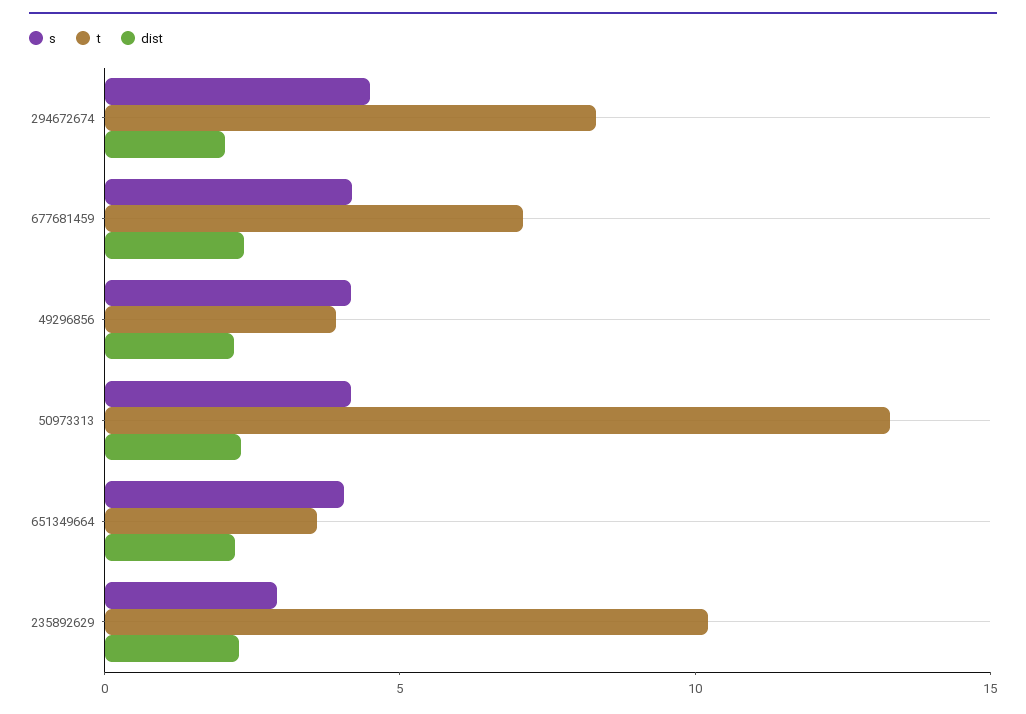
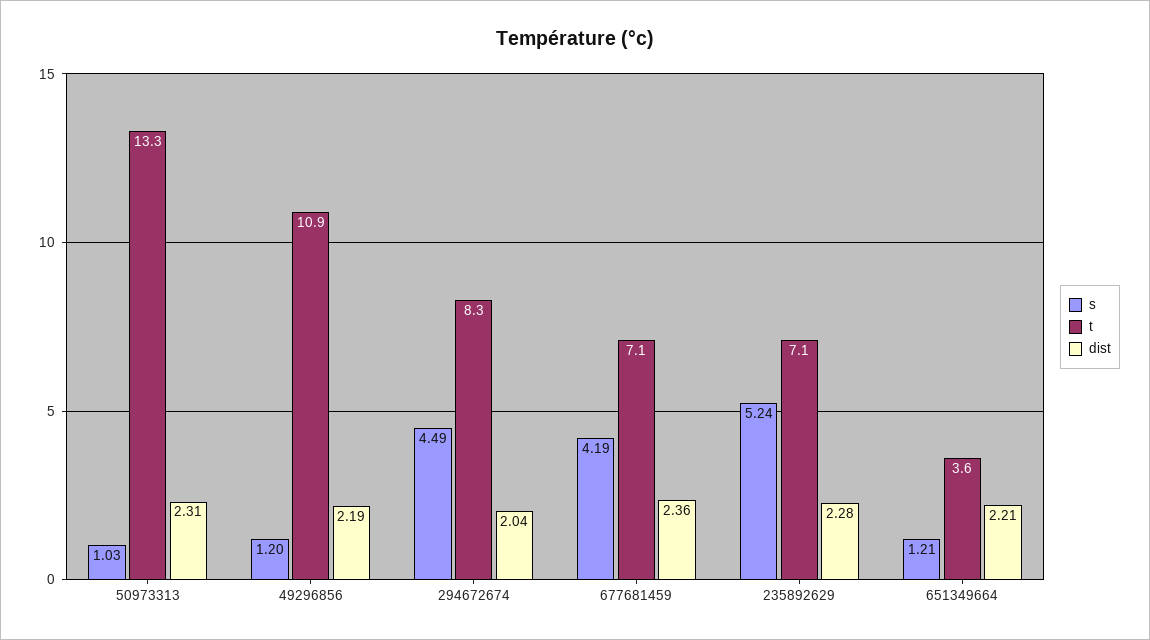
  {
    "s": {
      "294672674": 4.49,
      "677681459": 4.19,
-     "49296856": 4,
+     "49296856": 1.2,
-     "50973313": 4,
+     "50973313": 1.03,
-     "651349664": 4,
+     "651349664": 1.21,
-     "235892629": 3
+     "235892629": 5.24
    },
    "t": {
      "294672674": 8.3,
      "677681459": 7.1,
-     "49296856": 4,
+     "49296856": 10.9,
      "50973313": 13.3,
      "651349664": 3.6,
-     "235892629": 10
+     "235892629": 7.1
    },
    "dist": {
      "294672674": 2.04,
      "677681459": 2.36,
      "49296856": 2.19,
      "50973313": 2.31,
      "651349664": 2.21,
      "235892629": 2.28
    }
  }

